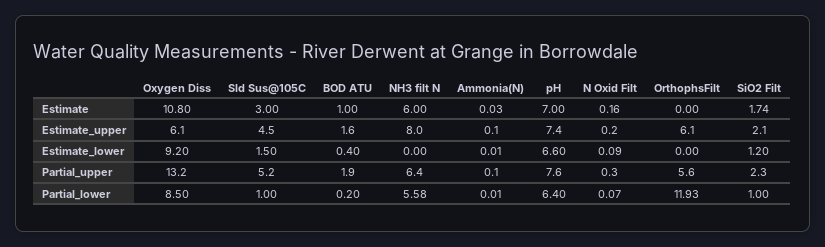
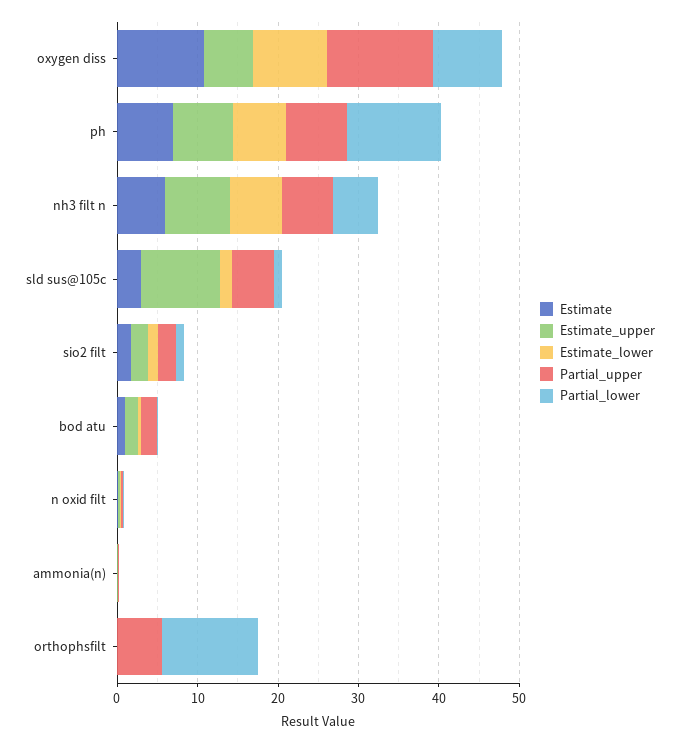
  {
    "Estimate": {
      "Oxygen Diss": 10.8,
      "Sld Sus@105C": 3,
      "BOD ATU": 1,
      "NH3 filt N": 6,
      "Ammonia(N)": 0.03,
      "pH": 7,
      "N Oxid Filt": 0.16,
      "OrthophsFilt": 0,
      "SiO2 Filt": 1.74
    },
    "Estimate_upper": {
      "Oxygen Diss": 6.1,
-     "Sld Sus@105C": 4.5,
+     "Sld Sus@105C": 10,
      "BOD ATU": 1.6,
      "NH3 filt N": 8,
      "Ammonia(N)": 0.1,
      "pH": 7.4,
      "N Oxid Filt": 0.2,
-     "OrthophsFilt": 6.1,
+     "OrthophsFilt": 0,
      "SiO2 Filt": 2.1
    },
    "Estimate_lower": {
      "Oxygen Diss": 9.2,
      "Sld Sus@105C": 1.5,
      "BOD ATU": 0.4,
-     "NH3 filt N": 0,
+     "NH3 filt N": 6,
      "Ammonia(N)": 0.01,
      "pH": 6.6,
      "N Oxid Filt": 0.09,
      "OrthophsFilt": 0,
      "SiO2 Filt": 1.2
    },
    "Partial_upper": {
      "Oxygen Diss": 13.2,
      "Sld Sus@105C": 5.2,
      "BOD ATU": 1.9,
      "NH3 filt N": 6.4,
      "Ammonia(N)": 0.1,
      "pH": 7.6,
      "N Oxid Filt": 0.3,
      "OrthophsFilt": 5.6,
      "SiO2 Filt": 2.3
    },
    "Partial_lower": {
      "Oxygen Diss": 8.5,
      "Sld Sus@105C": 1,
      "BOD ATU": 0.2,
      "NH3 filt N": 5.58,
      "Ammonia(N)": 0.01,
-     "pH": 6.4,
+     "pH": 12,
      "N Oxid Filt": 0.07,
      "OrthophsFilt": 11.93,
      "SiO2 Filt": 1
    }
  }

